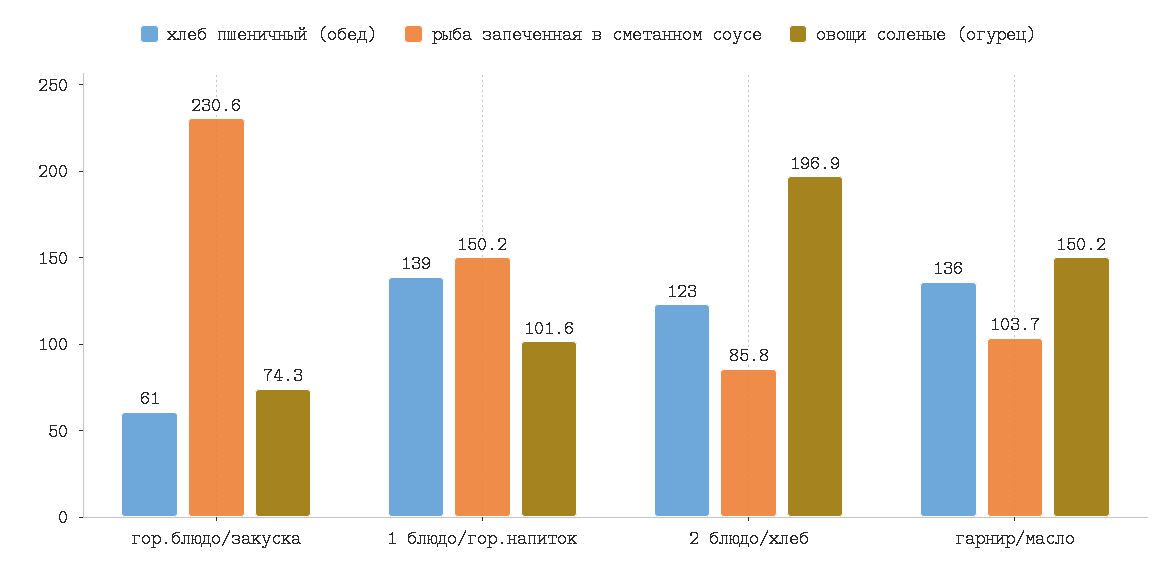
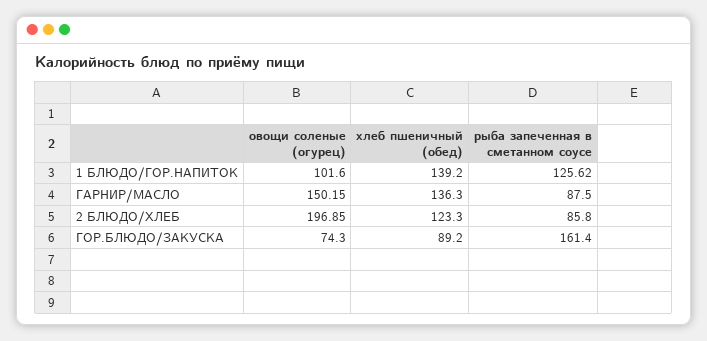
  {
    "хлеб пшеничный (обед)": {
-     "гор.блюдо/закуска": 61,
+     "гор.блюдо/закуска": 89.2,
      "1 блюдо/гор.напиток": 139.2,
      "2 блюдо/хлеб": 123.3,
      "гарнир/масло": 136.3
    },
    "рыба запеченная в сметанном соусе": {
-     "гор.блюдо/закуска": 230.6,
+     "гор.блюдо/закуска": 161.4,
-     "1 блюдо/гор.напиток": 150.2,
+     "1 блюдо/гор.напиток": 125.62,
      "2 блюдо/хлеб": 85.8,
-     "гарнир/масло": 103.7
+     "гарнир/масло": 87.5
    },
    "овощи соленые (огурец)": {
      "гор.блюдо/закуска": 74.3,
      "1 блюдо/гор.напиток": 101.6,
      "2 блюдо/хлеб": 196.85,
      "гарнир/масло": 150.15
    }
  }

